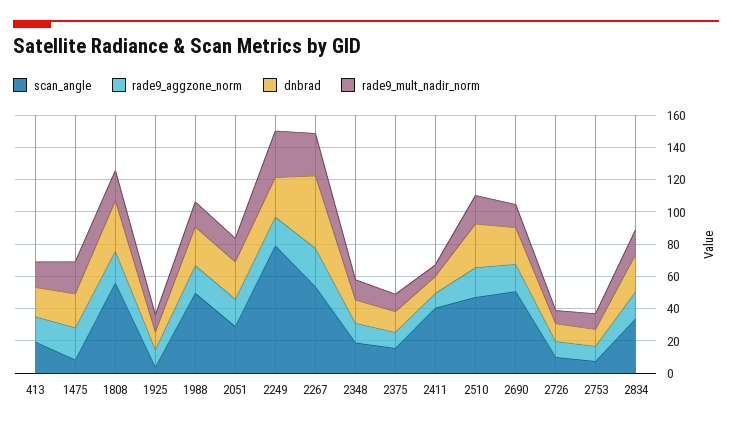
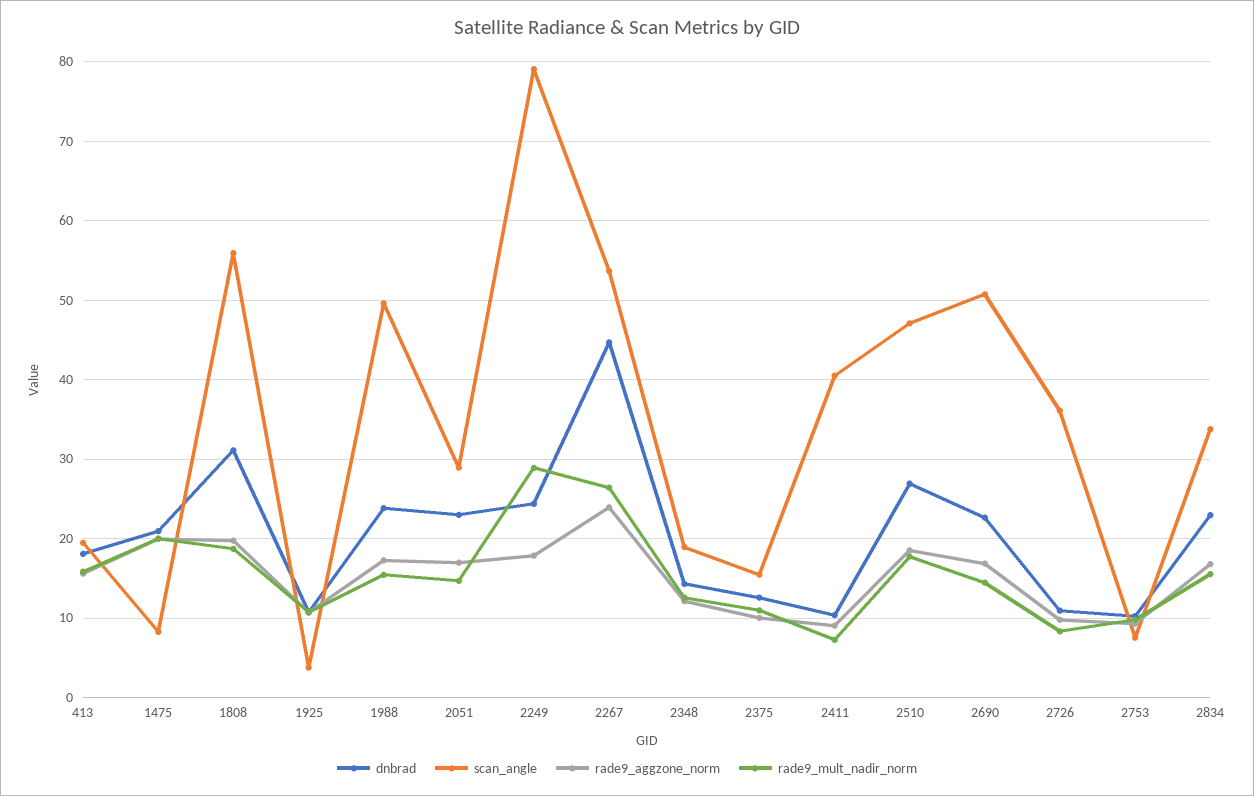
  {
    "scan_angle": {
      "413": 19,
      "1475": 8,
      "1808": 56,
      "1925": 4,
      "1988": 50,
      "2051": 29,
      "2249": 79,
      "2267": 54,
      "2348": 19,
      "2375": 15,
      "2411": 41,
      "2510": 47,
      "2690": 51,
-     "2726": 10,
+     "2726": 36,
      "2753": 8,
      "2834": 34
    },
    "rade9_aggzone_norm": {
      "413": 16,
      "1475": 20,
      "1808": 20,
      "1925": 11,
      "1988": 17,
      "2051": 17,
      "2249": 18,
      "2267": 24,
      "2348": 12,
      "2375": 10,
      "2411": 9,
      "2510": 19,
      "2690": 17,
      "2726": 10,
      "2753": 9,
      "2834": 17
    },
    "dnbrad": {
      "413": 18,
      "1475": 21,
      "1808": 31,
      "1925": 11,
      "1988": 24,
      "2051": 23,
      "2249": 24,
      "2267": 45,
      "2348": 14,
      "2375": 13,
      "2411": 10,
      "2510": 27,
      "2690": 23,
      "2726": 11,
      "2753": 10,
      "2834": 23
    },
    "rade9_mult_nadir_norm": {
      "413": 16,
      "1475": 20,
      "1808": 19,
      "1925": 11,
      "1988": 15,
      "2051": 15,
      "2249": 29,
      "2267": 26,
      "2348": 13,
      "2375": 11,
      "2411": 7,
      "2510": 18,
      "2690": 14,
      "2726": 8,
      "2753": 10,
      "2834": 16
    }
  }

